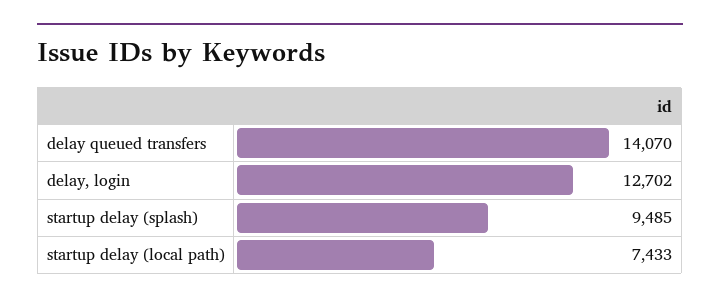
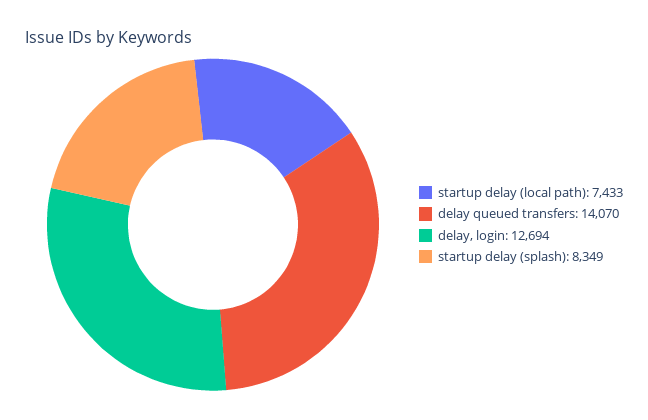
  {
    "delay queued transfers": 14070,
-   "delay, login": 12702,
+   "delay, login": 12694,
-   "startup delay (splash)": 9485,
+   "startup delay (splash)": 8349,
    "startup delay (local path)": 7433
  }

